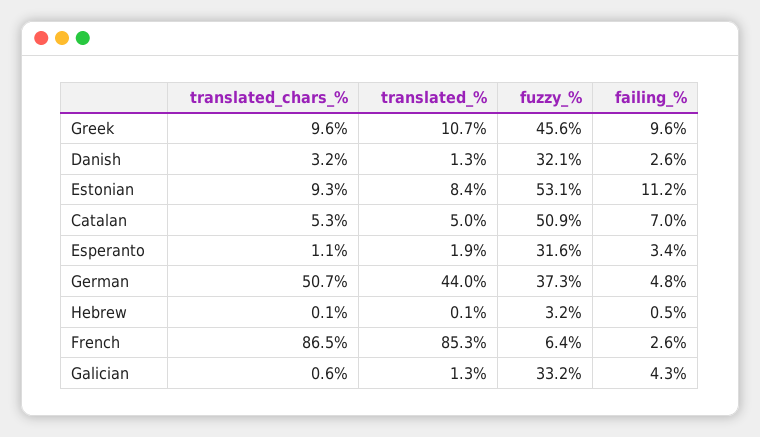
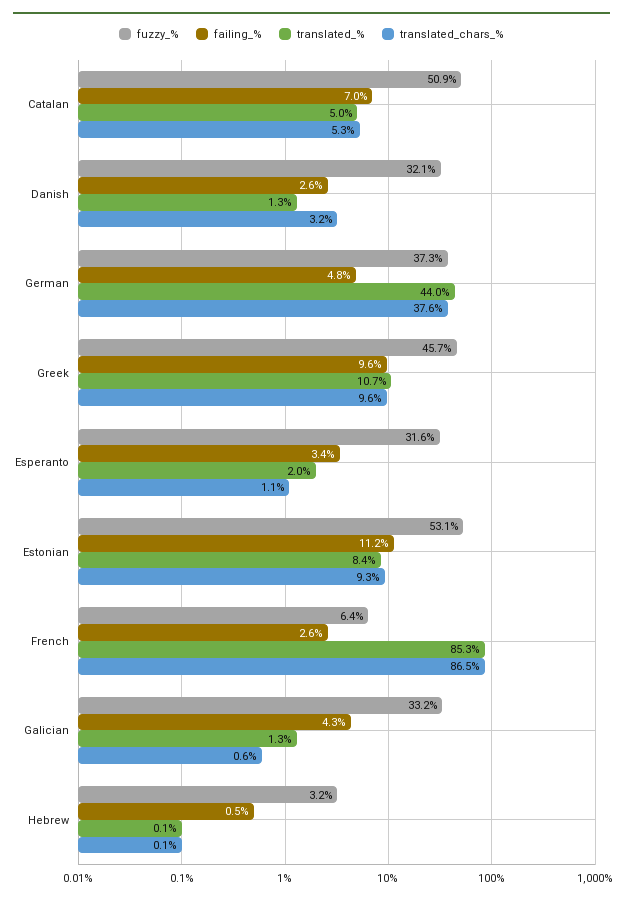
  {
    "translated_chars_%": {
      "Greek": 9.6,
      "Danish": 3.2,
      "Estonian": 9.3,
      "Catalan": 5.3,
      "Esperanto": 1.1,
-     "German": 50.7,
+     "German": 37.6,
      "Hebrew": 0.1,
      "French": 86.5,
      "Galician": 0.6
    },
    "translated_%": {
      "Greek": 10.7,
      "Danish": 1.3,
      "Estonian": 8.4,
      "Catalan": 5,
-     "Esperanto": 1.9,
+     "Esperanto": 2,
      "German": 44,
      "Hebrew": 0.1,
      "French": 85.3,
      "Galician": 1.3
    },
    "fuzzy_%": {
-     "Greek": 45.6,
+     "Greek": 45.7,
      "Danish": 32.1,
      "Estonian": 53.1,
      "Catalan": 50.9,
      "Esperanto": 31.6,
      "German": 37.3,
      "Hebrew": 3.2,
      "French": 6.4,
      "Galician": 33.2
    },
    "failing_%": {
      "Greek": 9.6,
      "Danish": 2.6,
      "Estonian": 11.2,
      "Catalan": 7,
      "Esperanto": 3.4,
      "German": 4.8,
      "Hebrew": 0.5,
      "French": 2.6,
      "Galician": 4.3
    }
  }

